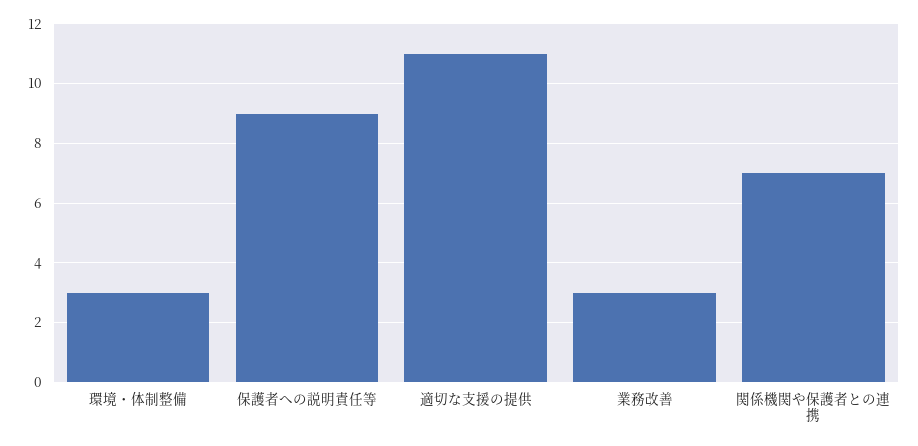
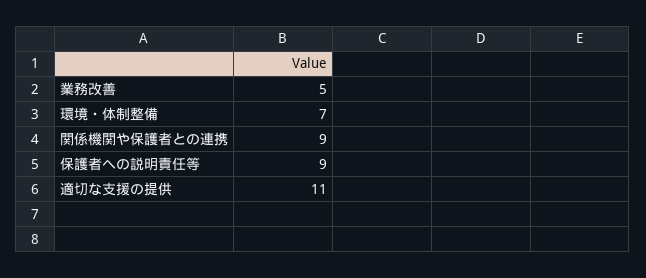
  {
-   "環境・体制整備": 3,
+   "環境・体制整備": 7,
    "保護者への説明責任等": 9,
    "適切な支援の提供": 11,
-   "業務改善": 3,
+   "業務改善": 5,
-   "関係機関や保護者との連携": 7
+   "関係機関や保護者との連携": 9
  }

